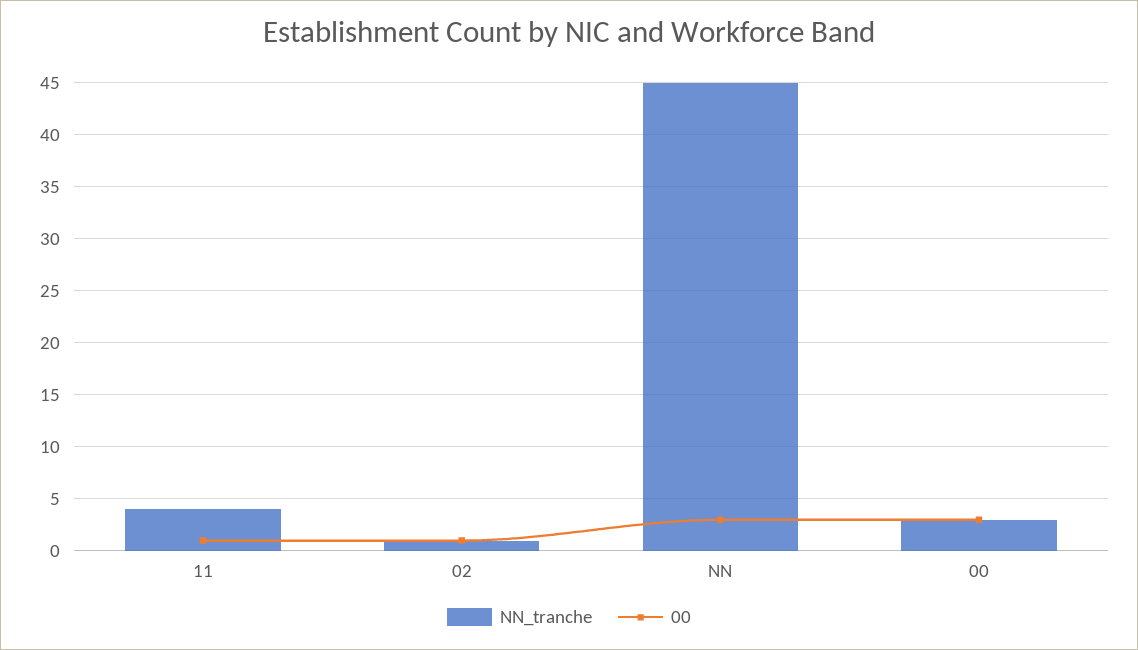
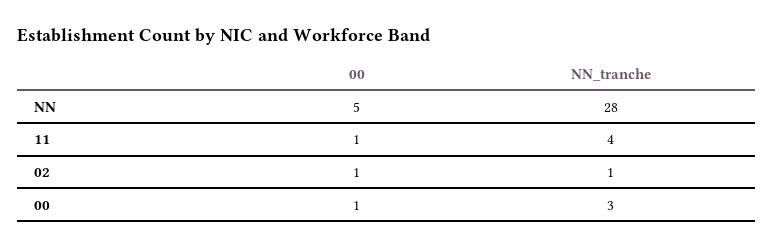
  {
    "NN_tranche": {
      "11": 4,
      "02": 1,
-     "NN": 45,
+     "NN": 28,
      "00": 3
    },
    "00": {
      "11": 1,
      "02": 1,
-     "NN": 3,
+     "NN": 5,
-     "00": 3
+     "00": 1
    }
  }

